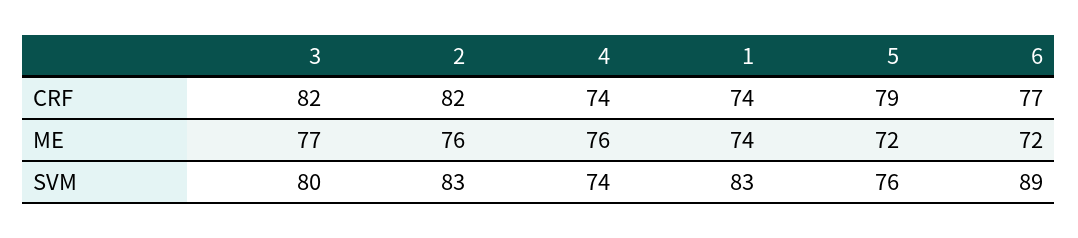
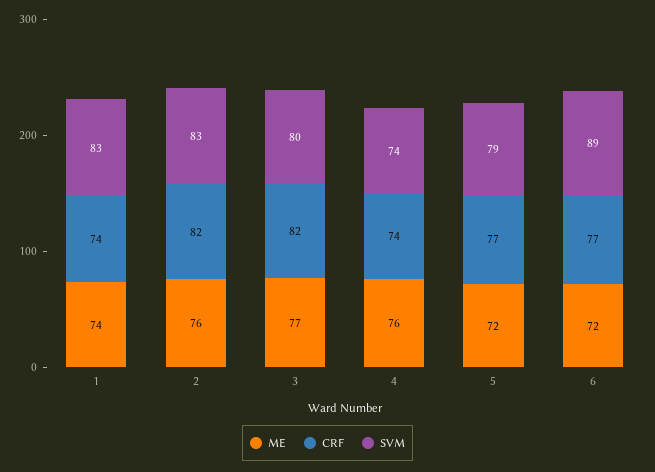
  {
    "CRF": {
      "3": 82,
      "2": 82,
      "4": 74,
      "1": 74,
-     "5": 79,
+     "5": 77,
      "6": 77
    },
    "ME": {
      "3": 77,
      "2": 76,
      "4": 76,
      "1": 74,
      "5": 72,
      "6": 72
    },
    "SVM": {
      "3": 80,
      "2": 83,
      "4": 74,
      "1": 83,
-     "5": 76,
+     "5": 79,
      "6": 89
    }
  }

